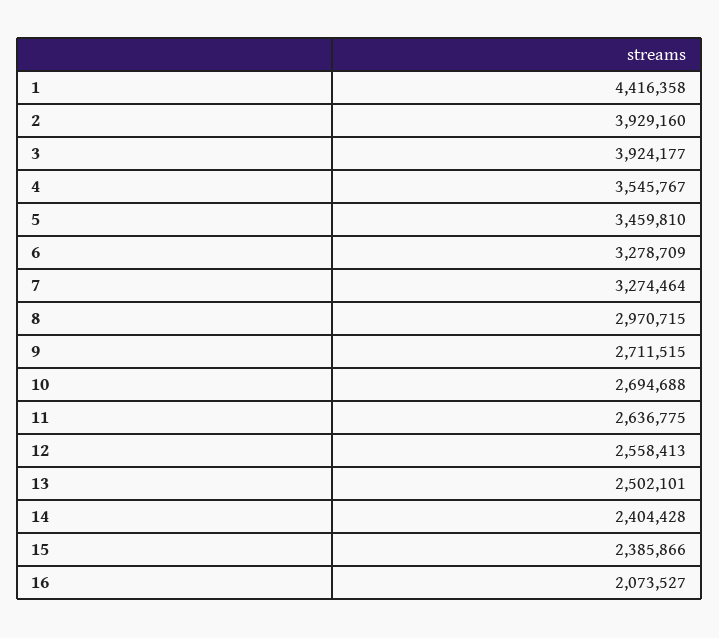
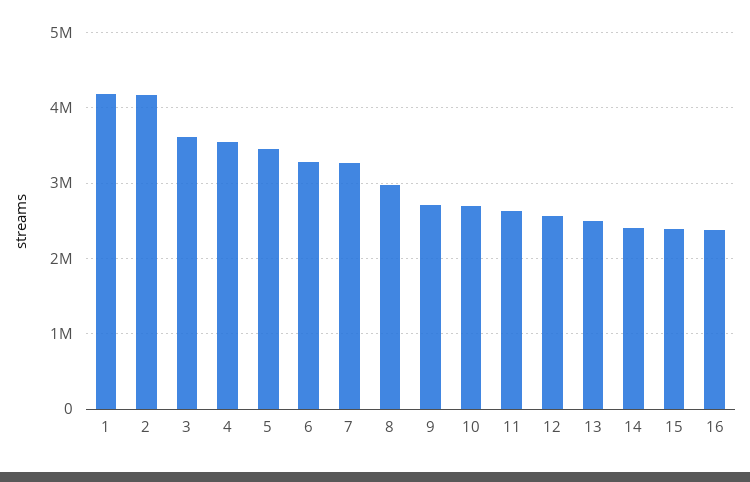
  {
-   "1": 4416358,
+   "1": 4200000,
-   "2": 3929160,
+   "2": 4200000,
-   "3": 3924177,
+   "3": 3600000,
    "4": 3545767,
    "5": 3459810,
    "6": 3278709,
    "7": 3274464,
    "8": 2970715,
    "9": 2711515,
    "10": 2694688,
    "11": 2636775,
    "12": 2558413,
    "13": 2502101,
    "14": 2404428,
    "15": 2385866,
-   "16": 2073527
+   "16": 2400000
  }

